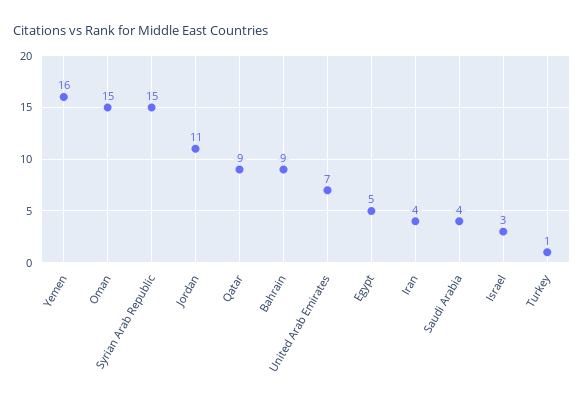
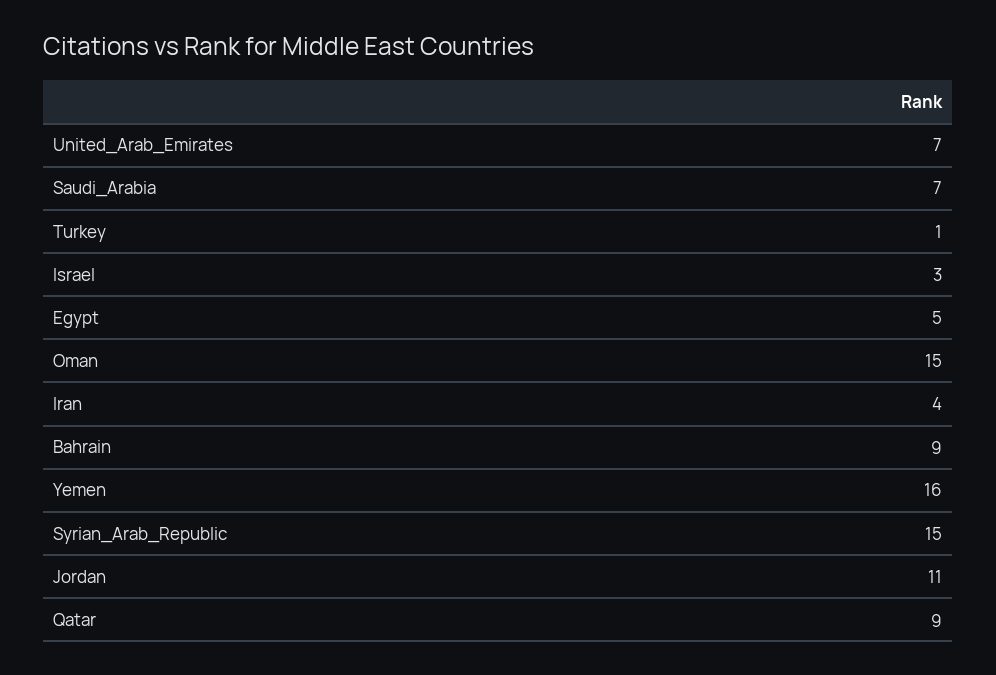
  {
    "Yemen": 16,
    "Oman": 15,
    "Syrian Arab Republic": 15,
    "Jordan": 11,
    "Qatar": 9,
    "Bahrain": 9,
    "United Arab Emirates": 7,
    "Egypt": 5,
    "Iran": 4,
-   "Saudi Arabia": 4,
+   "Saudi Arabia": 7,
    "Israel": 3,
    "Turkey": 1
  }

